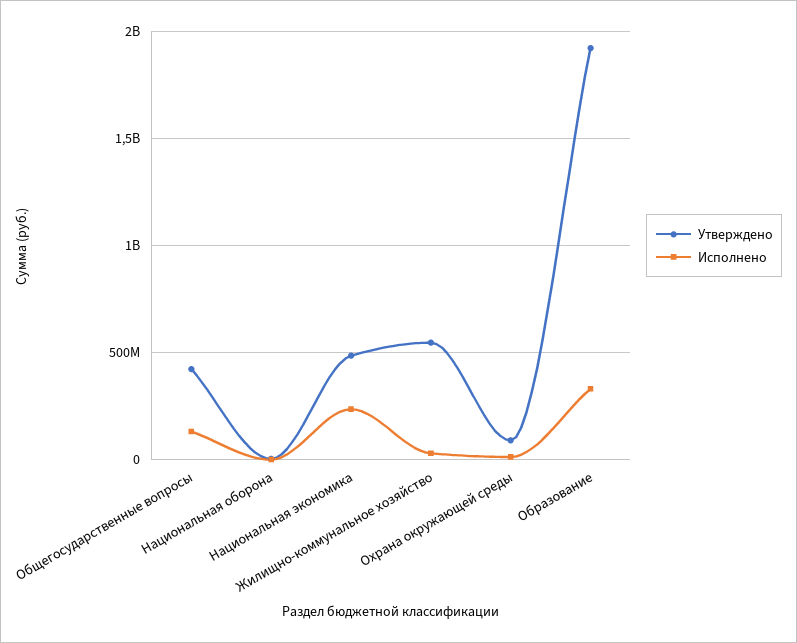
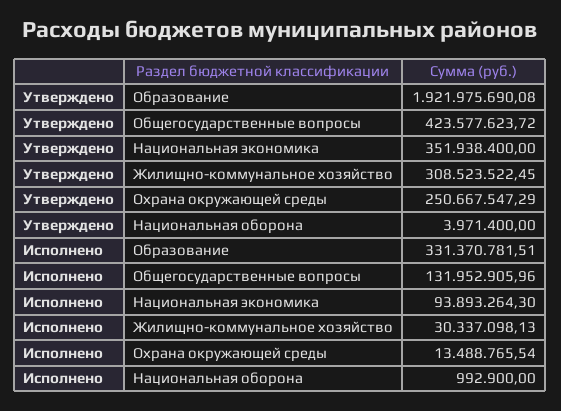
  {
    "Утверждено": {
      "Общегосударственные вопросы": 423577623.72,
      "Национальная оборона": 3971400,
-     "Национальная экономика": 500000000,
+     "Национальная экономика": 351938400,
-     "Жилищно-коммунальное хозяйство": 550000000,
+     "Жилищно-коммунальное хозяйство": 308523522.45,
-     "Охрана окружающей среды": 100000000,
+     "Охрана окружающей среды": 250667547.29,
      "Образование": 1921975690.08
    },
    "Исполнено": {
      "Общегосударственные вопросы": 131952905.96,
      "Национальная оборона": 992900,
-     "Национальная экономика": 250000000,
+     "Национальная экономика": 93893264.3,
      "Жилищно-коммунальное хозяйство": 30337098.13,
      "Охрана окружающей среды": 13488765.54,
      "Образование": 331370781.51
    }
  }

